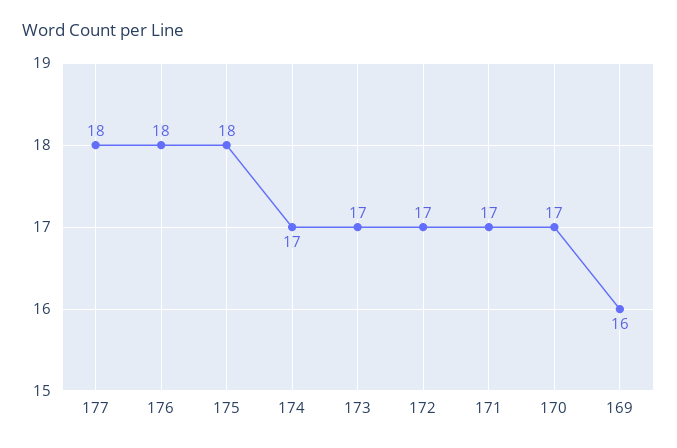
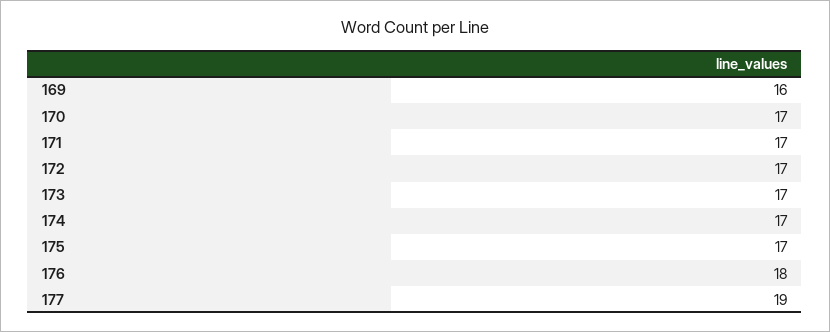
  {
-   "177": 18,
+   "177": 19,
    "176": 18,
-   "175": 18,
+   "175": 17,
    "174": 17,
    "173": 17,
    "172": 17,
    "171": 17,
    "170": 17,
    "169": 16
  }

